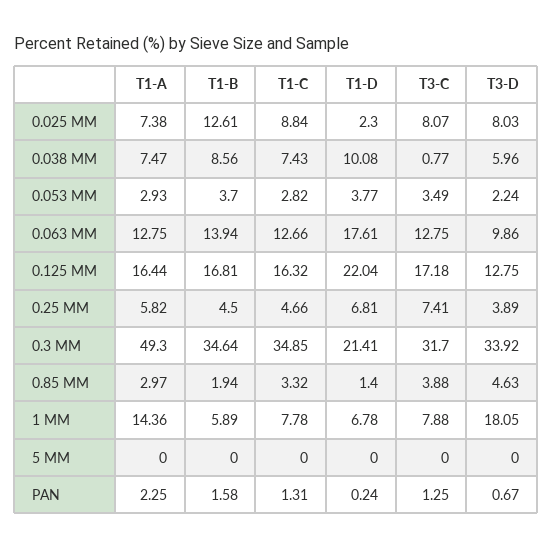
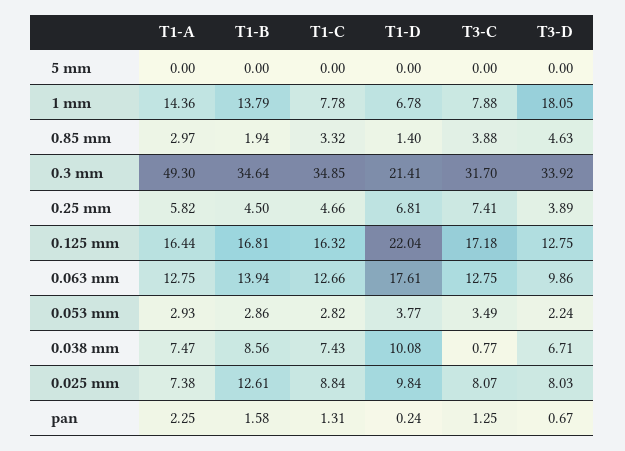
  {
    "T1-A": {
      "0.025 MM": 7.38,
      "0.038 MM": 7.47,
      "0.053 MM": 2.93,
      "0.063 MM": 12.75,
      "0.125 MM": 16.44,
      "0.25 MM": 5.82,
      "0.3 MM": 49.3,
      "0.85 MM": 2.97,
      "1 MM": 14.36,
      "5 MM": 0,
      "PAN": 2.25
    },
    "T1-B": {
      "0.025 MM": 12.61,
      "0.038 MM": 8.56,
-     "0.053 MM": 3.7,
+     "0.053 MM": 2.86,
      "0.063 MM": 13.94,
      "0.125 MM": 16.81,
      "0.25 MM": 4.5,
      "0.3 MM": 34.64,
      "0.85 MM": 1.94,
-     "1 MM": 5.89,
+     "1 MM": 13.79,
      "5 MM": 0,
      "PAN": 1.58
    },
    "T1-C": {
      "0.025 MM": 8.84,
      "0.038 MM": 7.43,
      "0.053 MM": 2.82,
      "0.063 MM": 12.66,
      "0.125 MM": 16.32,
      "0.25 MM": 4.66,
      "0.3 MM": 34.85,
      "0.85 MM": 3.32,
      "1 MM": 7.78,
      "5 MM": 0,
      "PAN": 1.31
    },
    "T1-D": {
-     "0.025 MM": 2.3,
+     "0.025 MM": 9.84,
      "0.038 MM": 10.08,
      "0.053 MM": 3.77,
      "0.063 MM": 17.61,
      "0.125 MM": 22.04,
      "0.25 MM": 6.81,
      "0.3 MM": 21.41,
      "0.85 MM": 1.4,
      "1 MM": 6.78,
      "5 MM": 0,
      "PAN": 0.24
    },
    "T3-C": {
      "0.025 MM": 8.07,
      "0.038 MM": 0.77,
      "0.053 MM": 3.49,
      "0.063 MM": 12.75,
      "0.125 MM": 17.18,
      "0.25 MM": 7.41,
      "0.3 MM": 31.7,
      "0.85 MM": 3.88,
      "1 MM": 7.88,
      "5 MM": 0,
      "PAN": 1.25
    },
    "T3-D": {
      "0.025 MM": 8.03,
-     "0.038 MM": 5.96,
+     "0.038 MM": 6.71,
      "0.053 MM": 2.24,
      "0.063 MM": 9.86,
      "0.125 MM": 12.75,
      "0.25 MM": 3.89,
      "0.3 MM": 33.92,
      "0.85 MM": 4.63,
      "1 MM": 18.05,
      "5 MM": 0,
      "PAN": 0.67
    }
  }

